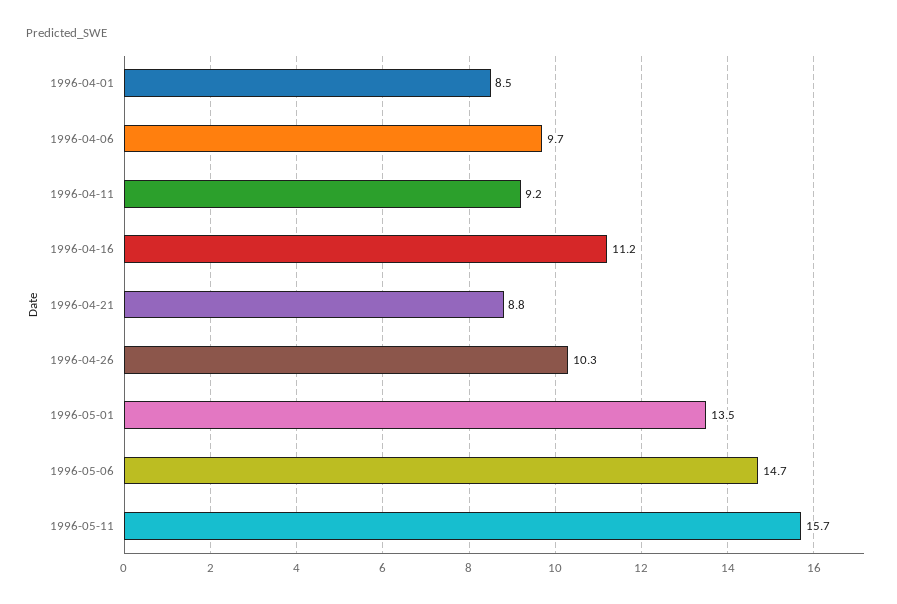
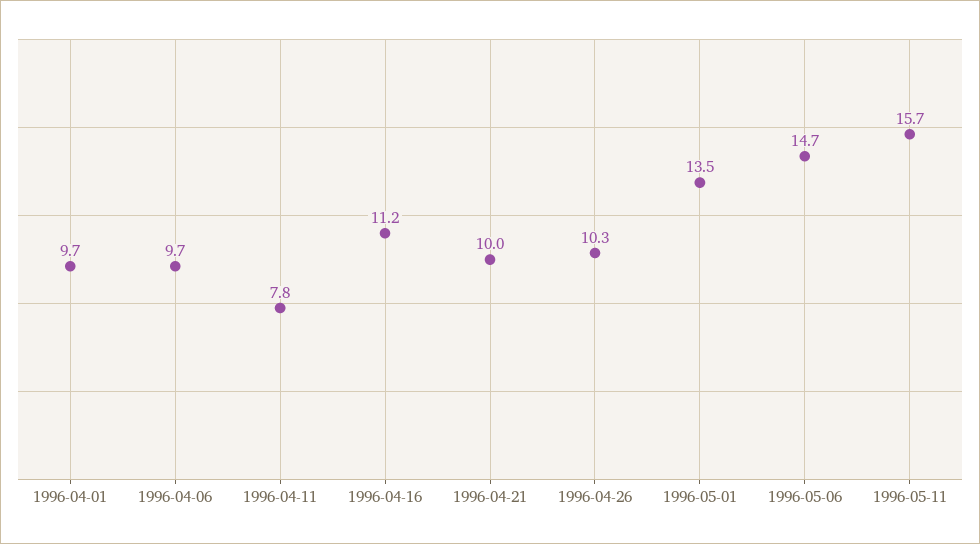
  {
-   "1996-04-01": 8.5,
+   "1996-04-01": 9.7,
    "1996-04-06": 9.7,
-   "1996-04-11": 9.2,
+   "1996-04-11": 7.8,
    "1996-04-16": 11.2,
-   "1996-04-21": 8.8,
+   "1996-04-21": 10,
    "1996-04-26": 10.3,
    "1996-05-01": 13.5,
    "1996-05-06": 14.7,
    "1996-05-11": 15.7
  }

